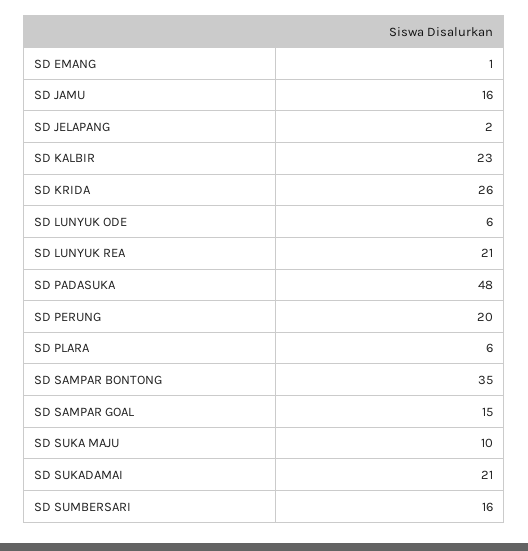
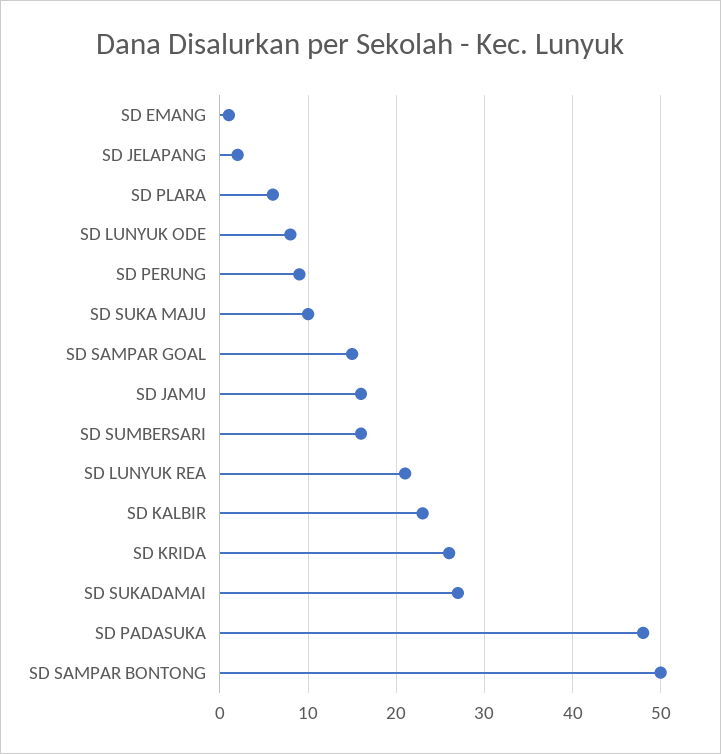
  {
    "SD EMANG": 1,
    "SD JAMU": 16,
    "SD JELAPANG": 2,
    "SD KALBIR": 23,
    "SD KRIDA": 26,
-   "SD LUNYUK ODE": 6,
+   "SD LUNYUK ODE": 8,
    "SD LUNYUK REA": 21,
    "SD PADASUKA": 48,
-   "SD PERUNG": 20,
+   "SD PERUNG": 9,
    "SD PLARA": 6,
-   "SD SAMPAR BONTONG": 35,
+   "SD SAMPAR BONTONG": 50,
    "SD SAMPAR GOAL": 15,
    "SD SUKA MAJU": 10,
-   "SD SUKADAMAI": 21,
+   "SD SUKADAMAI": 27,
    "SD SUMBERSARI": 16
  }

